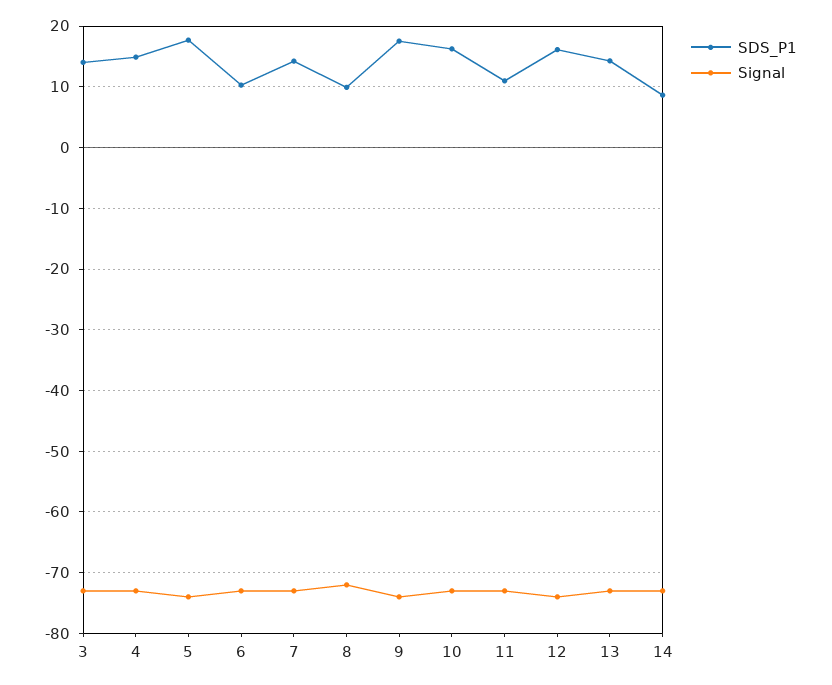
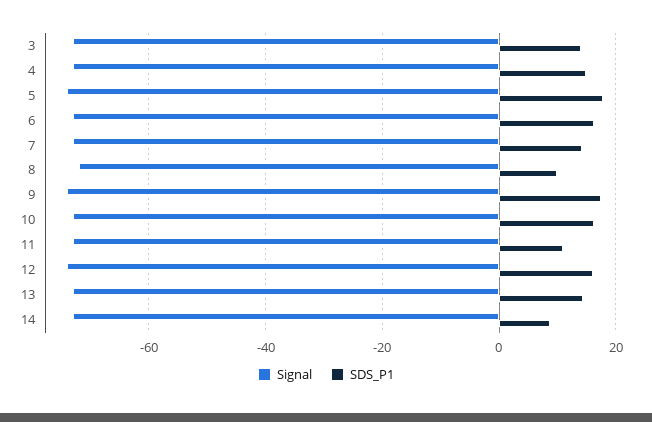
  {
    "SDS_P1": {
      "3": 14,
      "4": 15,
      "5": 18,
-     "6": 10,
+     "6": 16,
      "7": 14,
      "8": 10,
      "9": 18,
      "10": 16,
      "11": 11,
      "12": 16,
      "13": 14,
      "14": 9
    },
    "Signal": {
      "3": -73,
      "4": -73,
      "5": -74,
      "6": -73,
      "7": -73,
      "8": -72,
      "9": -74,
      "10": -73,
      "11": -73,
      "12": -74,
      "13": -73,
      "14": -73
    }
  }

